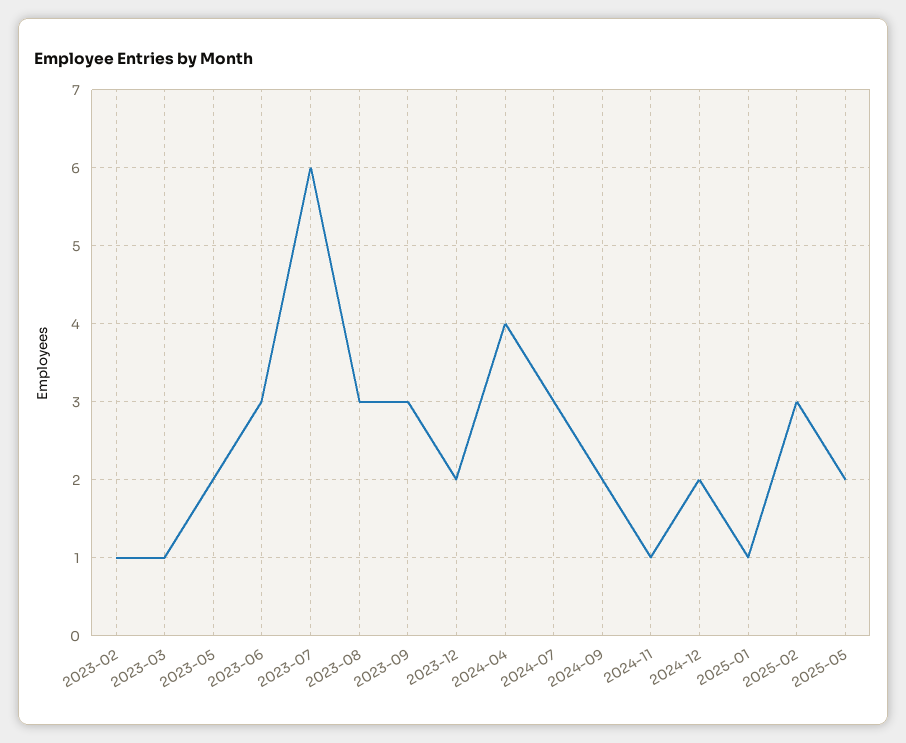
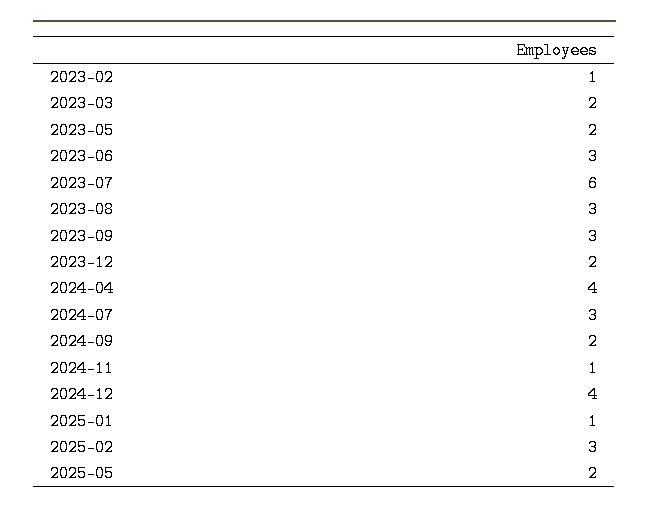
  {
    "2023-02": 1,
-   "2023-03": 1,
+   "2023-03": 2,
    "2023-05": 2,
    "2023-06": 3,
    "2023-07": 6,
    "2023-08": 3,
    "2023-09": 3,
    "2023-12": 2,
    "2024-04": 4,
    "2024-07": 3,
    "2024-09": 2,
    "2024-11": 1,
-   "2024-12": 2,
+   "2024-12": 4,
    "2025-01": 1,
    "2025-02": 3,
    "2025-05": 2
  }

